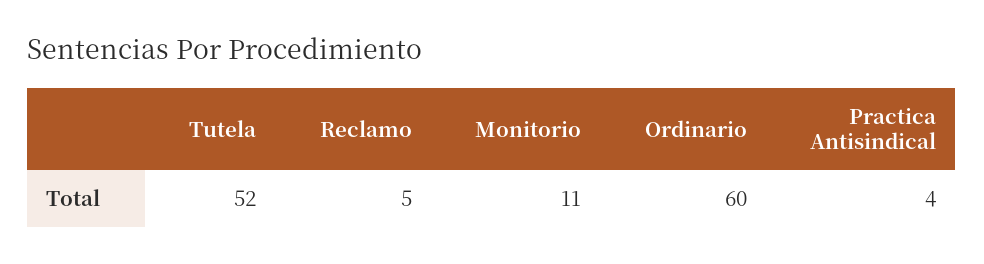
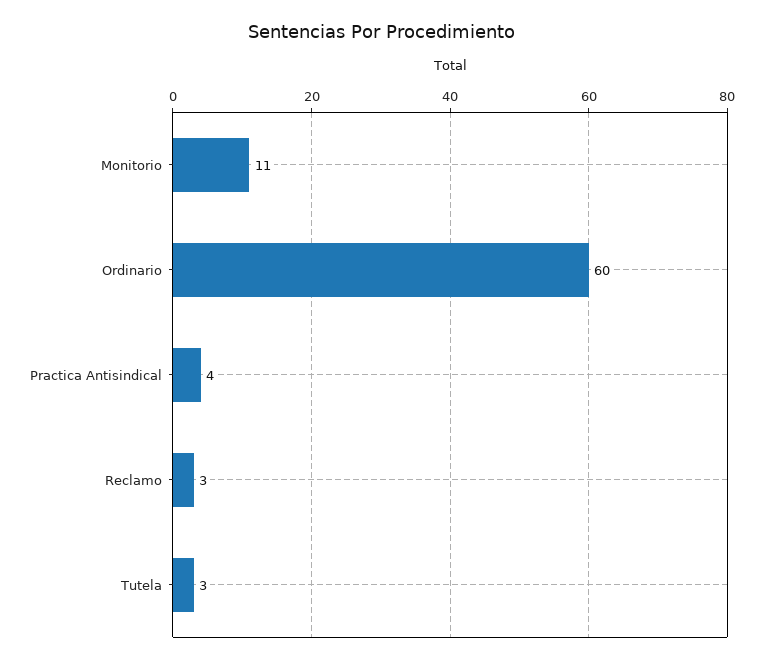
  {
-   "Tutela": 52,
+   "Tutela": 3,
-   "Reclamo": 5,
+   "Reclamo": 3,
    "Monitorio": 11,
    "Ordinario": 60,
    "Practica Antisindical": 4
  }

